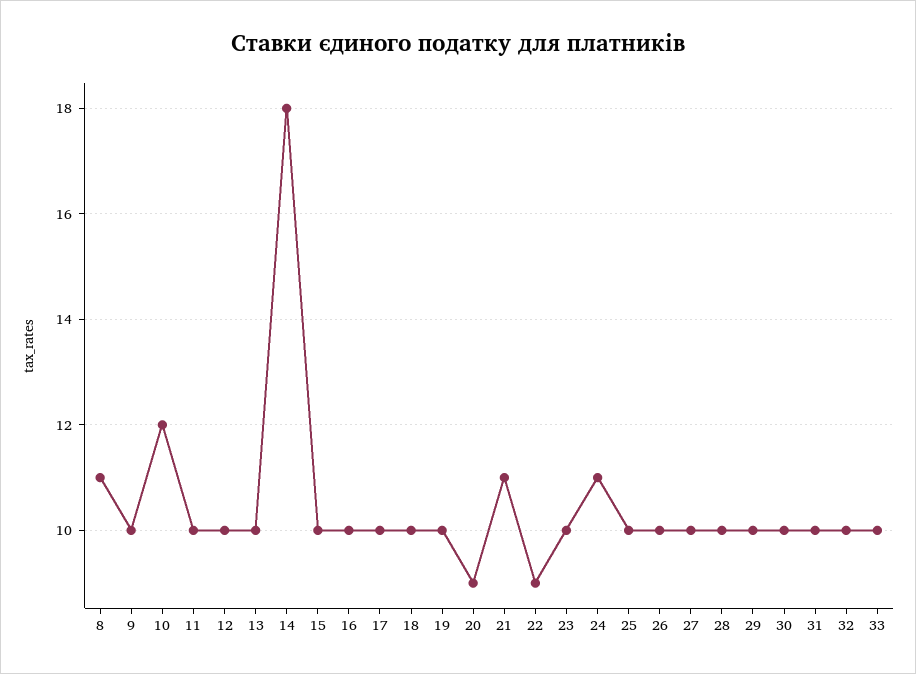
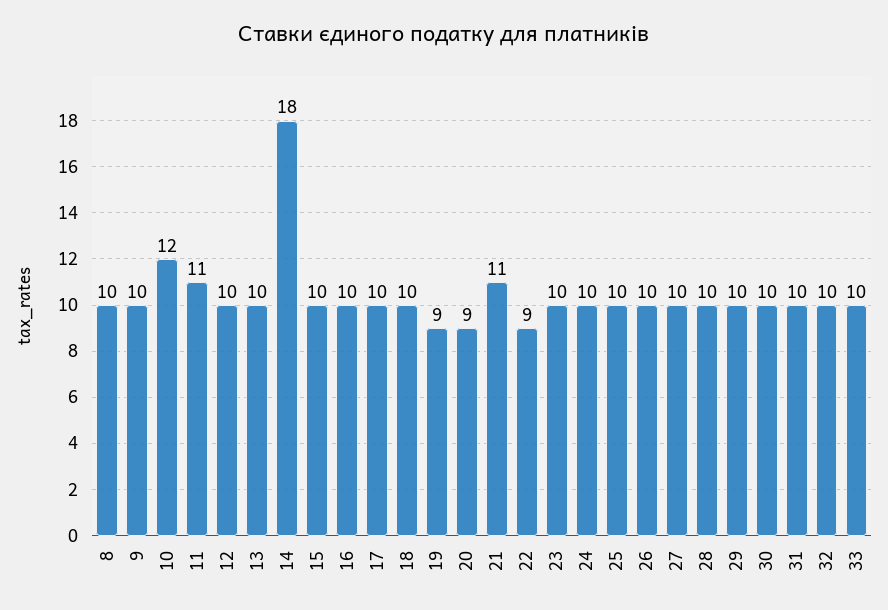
  {
-   "8": 11,
+   "8": 10,
    "9": 10,
    "10": 12,
-   "11": 10,
+   "11": 11,
    "12": 10,
    "13": 10,
    "14": 18,
    "15": 10,
    "16": 10,
    "17": 10,
    "18": 10,
-   "19": 10,
+   "19": 9,
    "20": 9,
    "21": 11,
    "22": 9,
    "23": 10,
-   "24": 11,
+   "24": 10,
    "25": 10,
    "26": 10,
    "27": 10,
    "28": 10,
    "29": 10,
    "30": 10,
    "31": 10,
    "32": 10,
    "33": 10
  }

